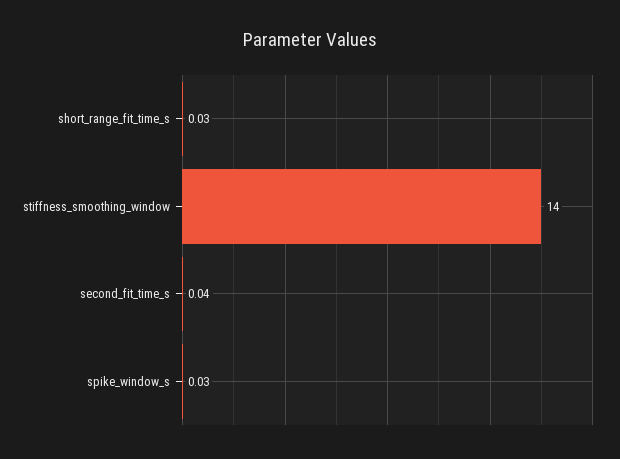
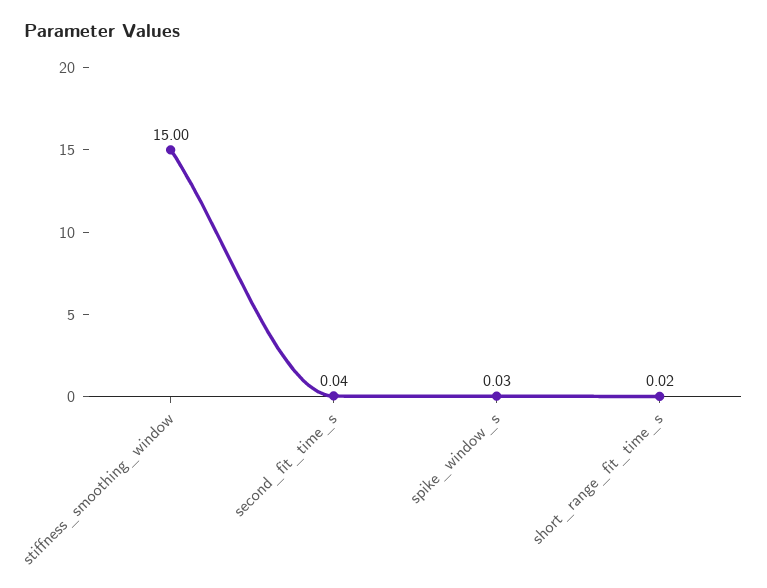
  {
-   "short_range_fit_time_s": 0.03,
+   "short_range_fit_time_s": 0.02,
-   "stiffness_smoothing_window": 14,
+   "stiffness_smoothing_window": 15,
    "second_fit_time_s": 0.04,
    "spike_window_s": 0.03
  }

